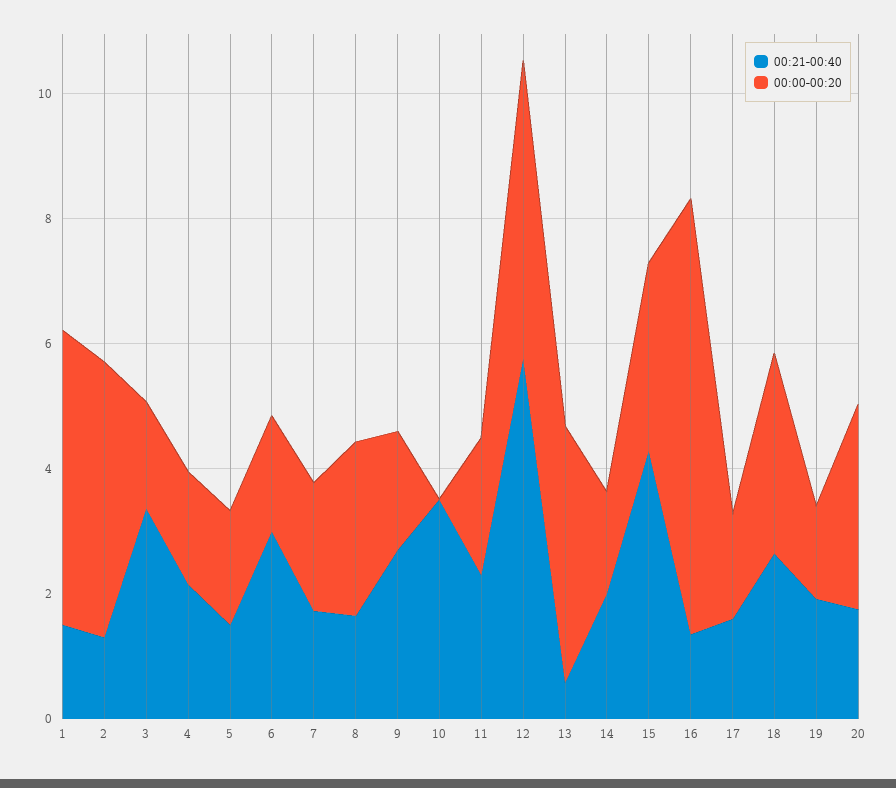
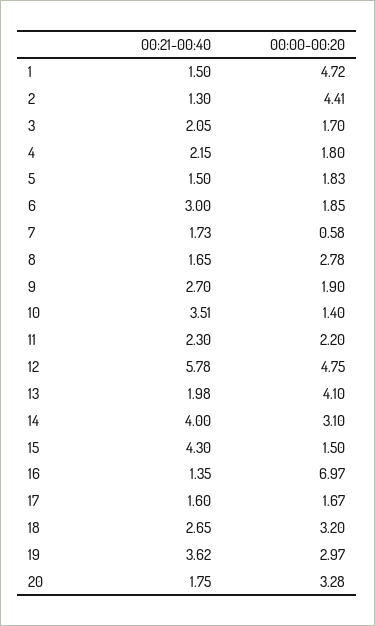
  {
    "00:21-00:40": {
      "1": 1.5,
      "2": 1.3,
-     "3": 3.5,
+     "3": 2.05,
      "4": 2.15,
      "5": 1.5,
      "6": 3,
      "7": 1.73,
      "8": 1.65,
      "9": 2.7,
      "10": 3.51,
      "11": 2.3,
      "12": 5.78,
-     "13": 0.5,
+     "13": 1.98,
-     "14": 2,
+     "14": 4,
      "15": 4.3,
      "16": 1.35,
      "17": 1.6,
      "18": 2.65,
-     "19": 2,
+     "19": 3.62,
      "20": 1.75
    },
    "00:00-00:20": {
      "1": 4.72,
      "2": 4.41,
      "3": 1.7,
      "4": 1.8,
      "5": 1.83,
      "6": 1.85,
-     "7": 2,
+     "7": 0.58,
      "8": 2.78,
      "9": 1.9,
-     "10": 0,
+     "10": 1.4,
      "11": 2.2,
      "12": 4.75,
      "13": 4.1,
-     "14": 1.5,
+     "14": 3.1,
-     "15": 3,
+     "15": 1.5,
      "16": 6.97,
      "17": 1.67,
      "18": 3.2,
-     "19": 1.5,
+     "19": 2.97,
      "20": 3.28
    }
  }

